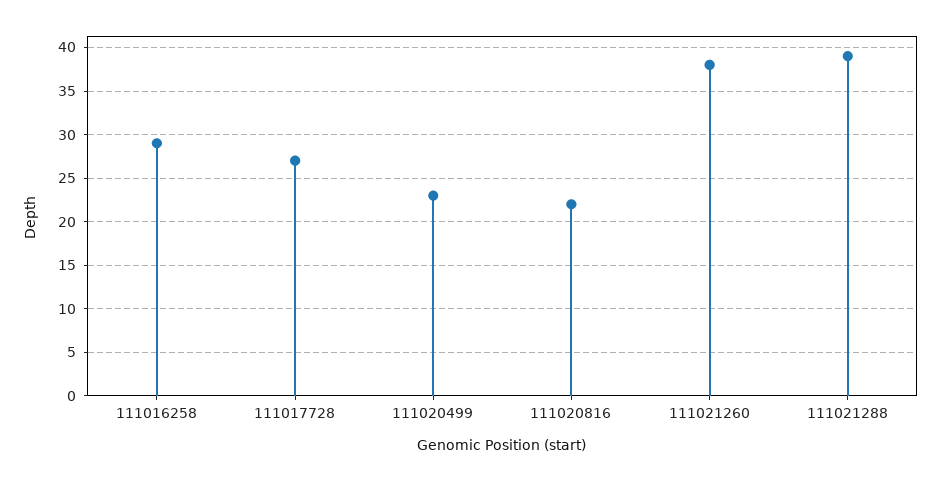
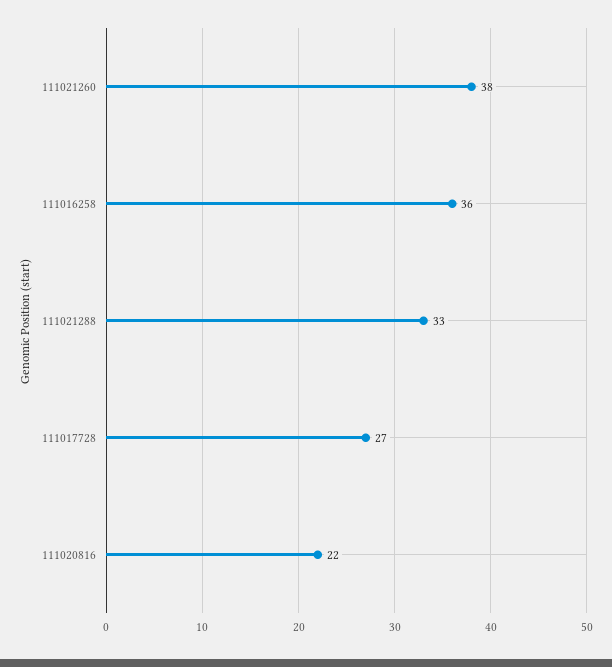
  {
-   "111016258": 29,
+   "111016258": 36,
    "111017728": 27,
-   "111020499": 23,
    "111020816": 22,
    "111021260": 38,
-   "111021288": 39
+   "111021288": 33
  }

